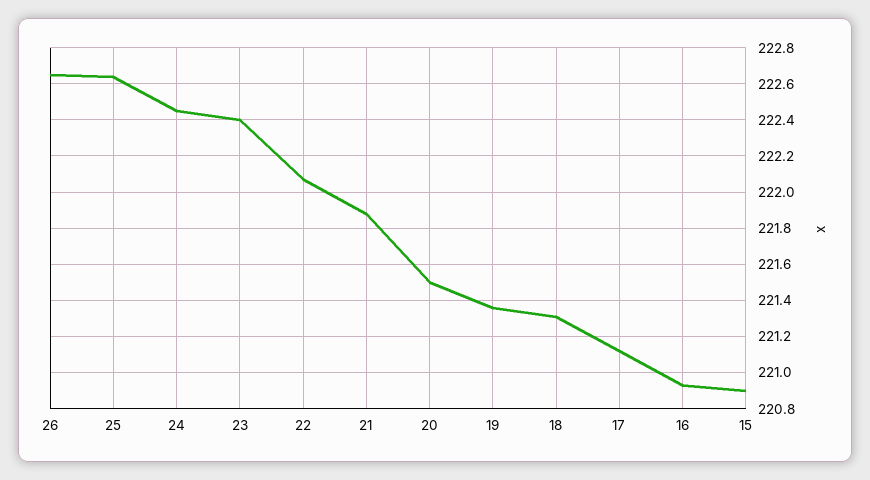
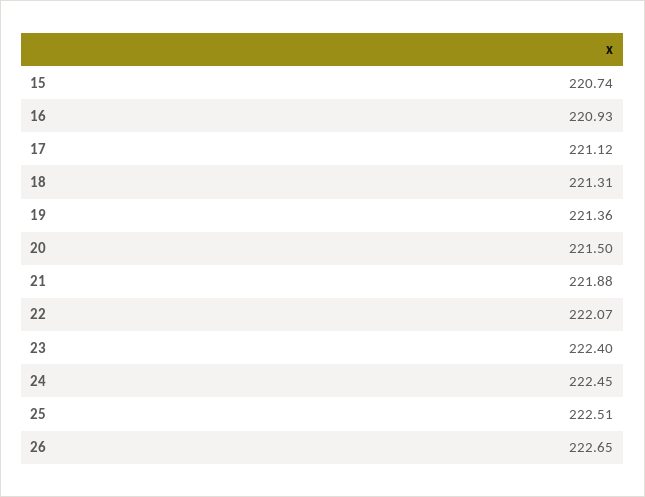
  {
    "26": 222.65,
-   "25": 222.65,
+   "25": 222.51,
    "24": 222.45,
    "23": 222.4,
    "22": 222.07,
    "21": 221.88,
    "20": 221.5,
    "19": 221.36,
    "18": 221.31,
    "17": 221.12,
    "16": 220.93,
-   "15": 220.9
+   "15": 220.74
  }

